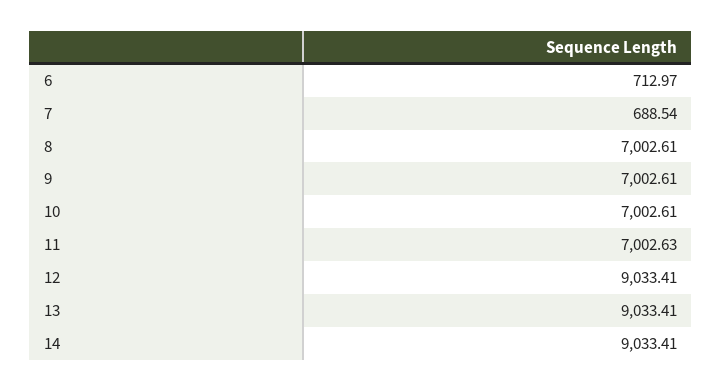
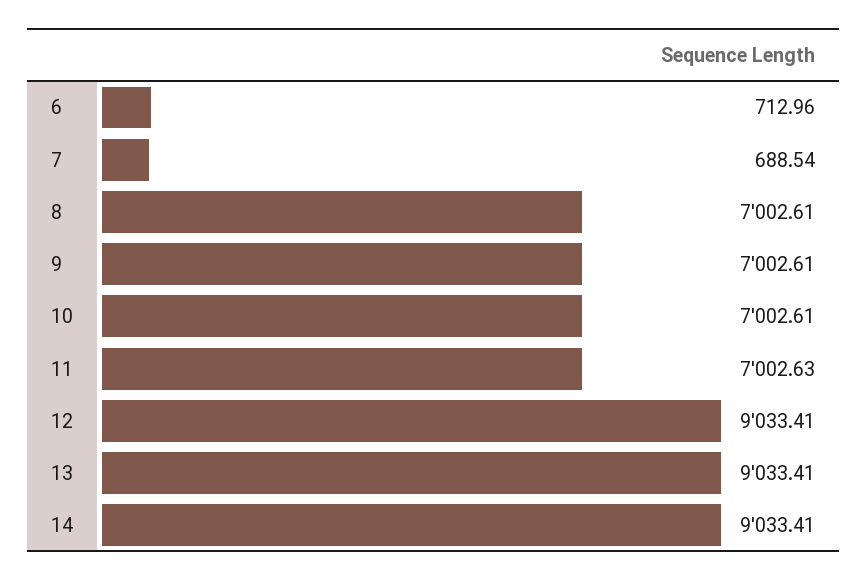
  {
-   "6": 712.97,
+   "6": 712.96,
    "7": 688.54,
    "8": 7002.61,
    "9": 7002.61,
    "10": 7002.61,
    "11": 7002.63,
    "12": 9033.41,
    "13": 9033.41,
    "14": 9033.41
  }

